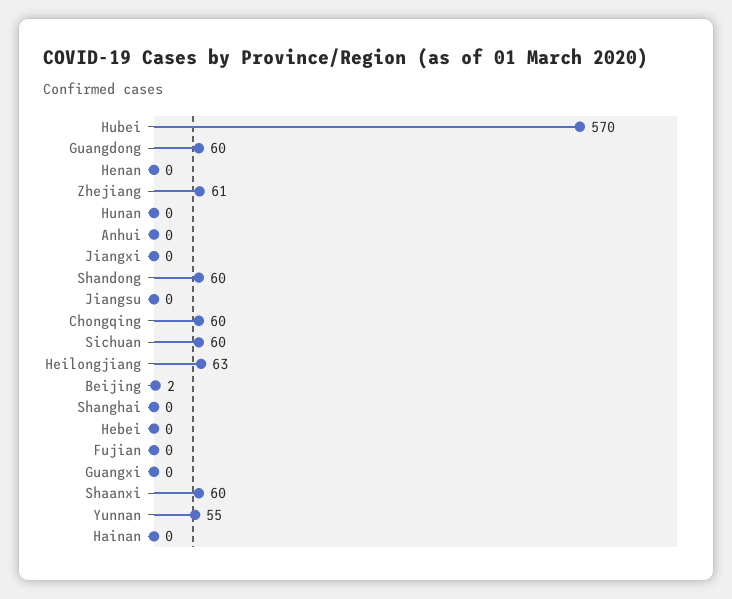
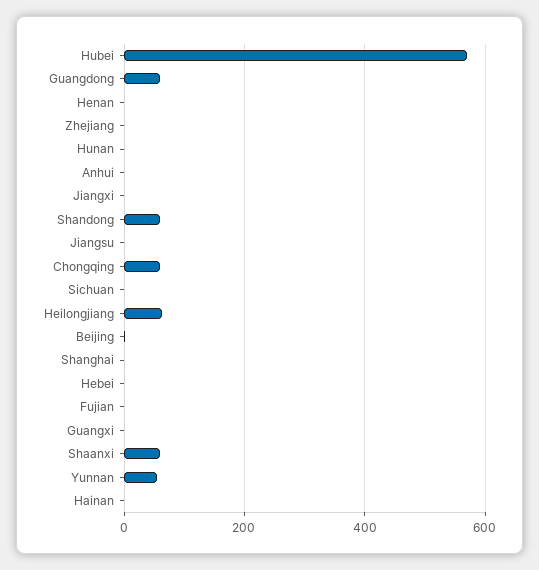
  {
    "Hubei": 570,
    "Guangdong": 60,
    "Henan": 0,
-   "Zhejiang": 61,
+   "Zhejiang": 0,
    "Hunan": 0,
    "Anhui": 0,
    "Jiangxi": 0,
    "Shandong": 60,
    "Jiangsu": 0,
    "Chongqing": 60,
-   "Sichuan": 60,
+   "Sichuan": 0,
    "Heilongjiang": 63,
    "Beijing": 2,
    "Shanghai": 0,
    "Hebei": 0,
    "Fujian": 0,
    "Guangxi": 0,
    "Shaanxi": 60,
    "Yunnan": 55,
    "Hainan": 0
  }

